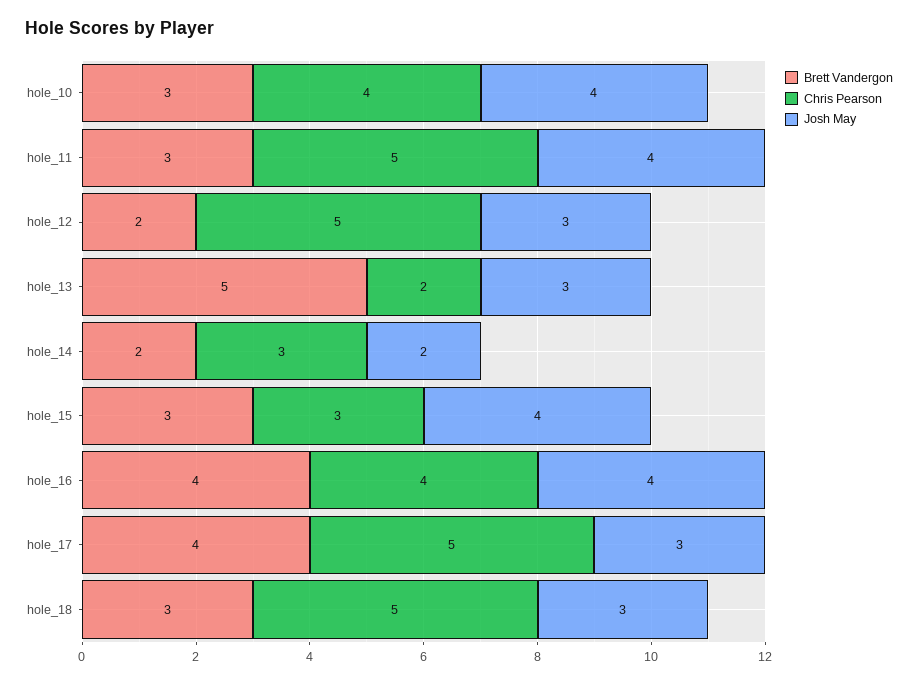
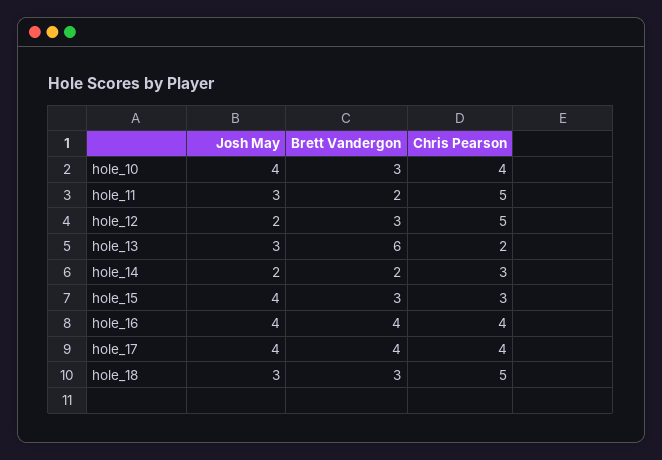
  {
    "Brett Vandergon": {
      "hole_10": 3,
-     "hole_11": 3,
+     "hole_11": 2,
-     "hole_12": 2,
+     "hole_12": 3,
-     "hole_13": 5,
+     "hole_13": 6,
      "hole_14": 2,
      "hole_15": 3,
      "hole_16": 4,
      "hole_17": 4,
      "hole_18": 3
    },
    "Chris Pearson": {
      "hole_10": 4,
      "hole_11": 5,
      "hole_12": 5,
      "hole_13": 2,
      "hole_14": 3,
      "hole_15": 3,
      "hole_16": 4,
-     "hole_17": 5,
+     "hole_17": 4,
      "hole_18": 5
    },
    "Josh May": {
      "hole_10": 4,
-     "hole_11": 4,
+     "hole_11": 3,
-     "hole_12": 3,
+     "hole_12": 2,
      "hole_13": 3,
      "hole_14": 2,
      "hole_15": 4,
      "hole_16": 4,
-     "hole_17": 3,
+     "hole_17": 4,
      "hole_18": 3
    }
  }

